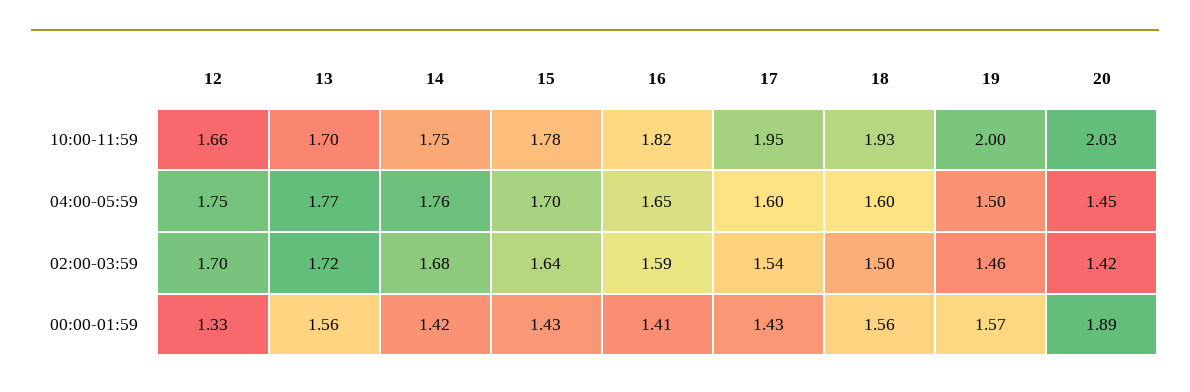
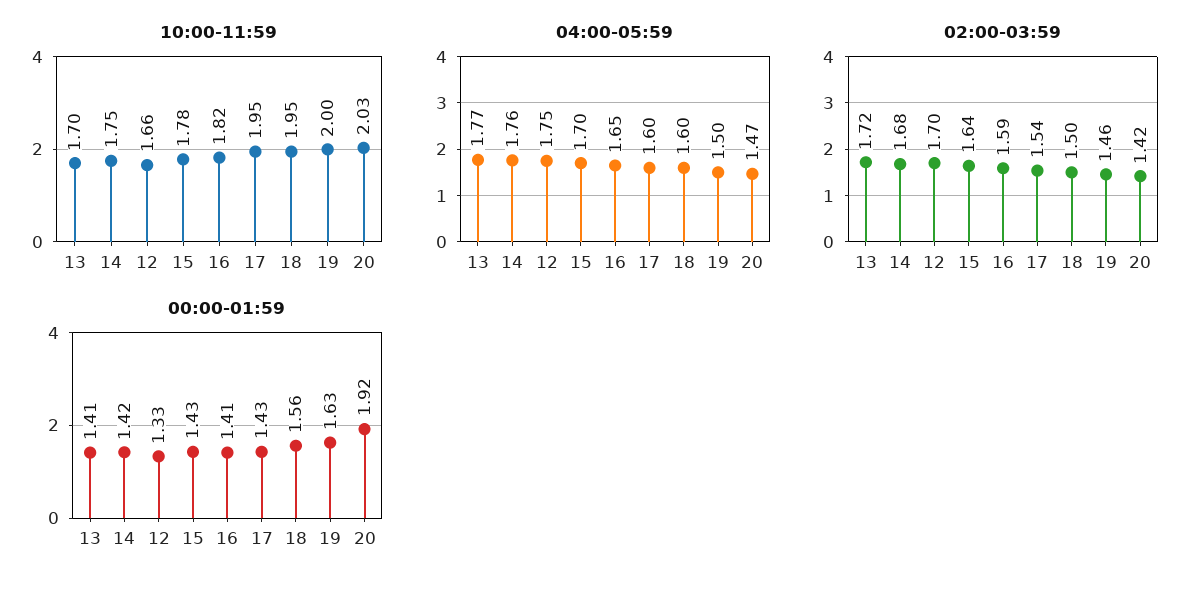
  {
    "10:00-11:59": {
      "12": 1.66,
      "13": 1.7,
      "14": 1.75,
      "15": 1.78,
      "16": 1.82,
      "17": 1.95,
-     "18": 1.93,
+     "18": 1.95,
      "19": 2,
      "20": 2.03
    },
    "04:00-05:59": {
      "12": 1.75,
      "13": 1.77,
      "14": 1.76,
      "15": 1.7,
      "16": 1.65,
      "17": 1.6,
      "18": 1.6,
      "19": 1.5,
-     "20": 1.45
+     "20": 1.47
    },
    "02:00-03:59": {
      "12": 1.7,
      "13": 1.72,
      "14": 1.68,
      "15": 1.64,
      "16": 1.59,
      "17": 1.54,
      "18": 1.5,
      "19": 1.46,
      "20": 1.42
    },
    "00:00-01:59": {
      "12": 1.33,
-     "13": 1.56,
+     "13": 1.41,
      "14": 1.42,
      "15": 1.43,
      "16": 1.41,
      "17": 1.43,
      "18": 1.56,
-     "19": 1.57,
+     "19": 1.63,
-     "20": 1.89
+     "20": 1.92
    }
  }

